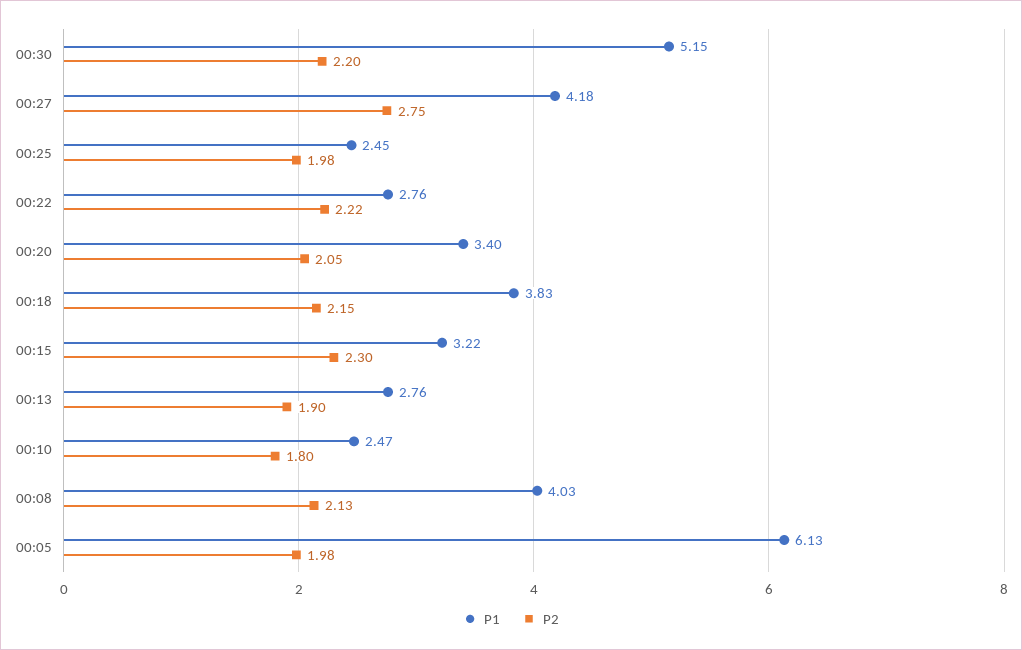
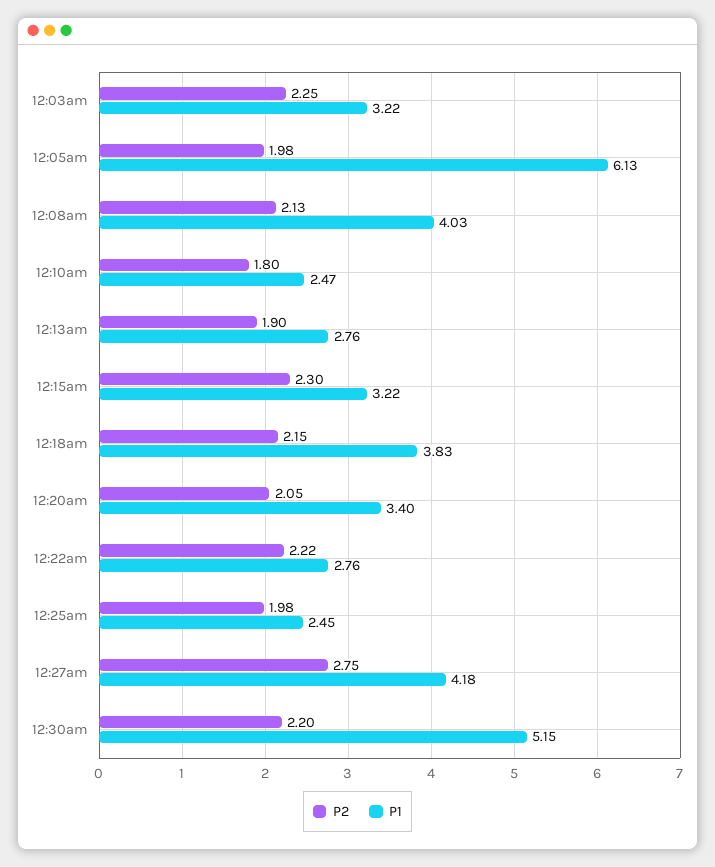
  {
    "P1": {
      "00:30": 5.15,
      "00:27": 4.18,
      "00:25": 2.45,
      "00:22": 2.76,
      "00:20": 3.4,
      "00:18": 3.83,
      "00:15": 3.22,
      "00:13": 2.76,
      "00:10": 2.47,
      "00:08": 4.03,
-     "00:05": 6.13
+     "00:05": 6.13,
+     "12:03am": 3.22
    },
    "P2": {
      "00:30": 2.2,
      "00:27": 2.75,
      "00:25": 1.98,
      "00:22": 2.22,
      "00:20": 2.05,
      "00:18": 2.15,
      "00:15": 2.3,
      "00:13": 1.9,
      "00:10": 1.8,
      "00:08": 2.13,
-     "00:05": 1.98
+     "00:05": 1.98,
+     "12:03am": 2.25
    }
  }

